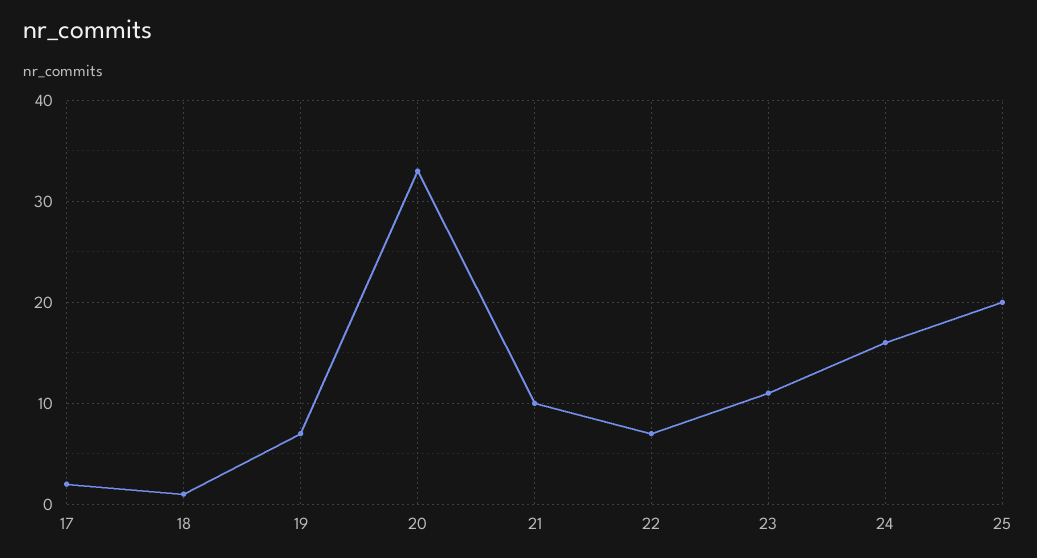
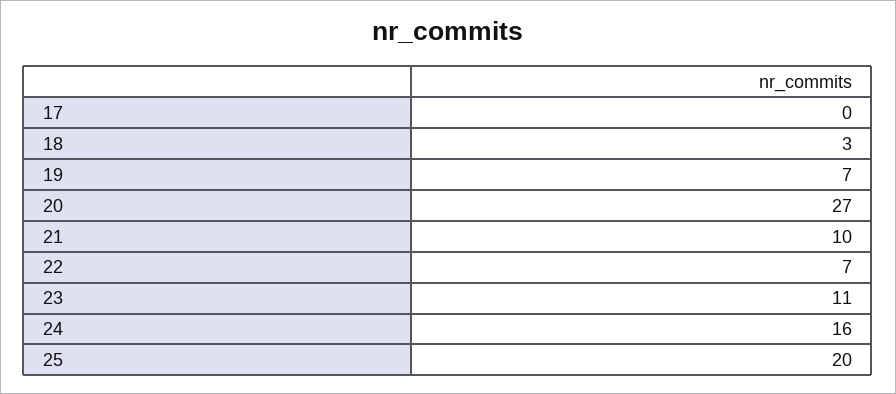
  {
-   "17": 2,
+   "17": 0,
-   "18": 1,
+   "18": 3,
    "19": 7,
-   "20": 33,
+   "20": 27,
    "21": 10,
    "22": 7,
    "23": 11,
    "24": 16,
    "25": 20
  }

